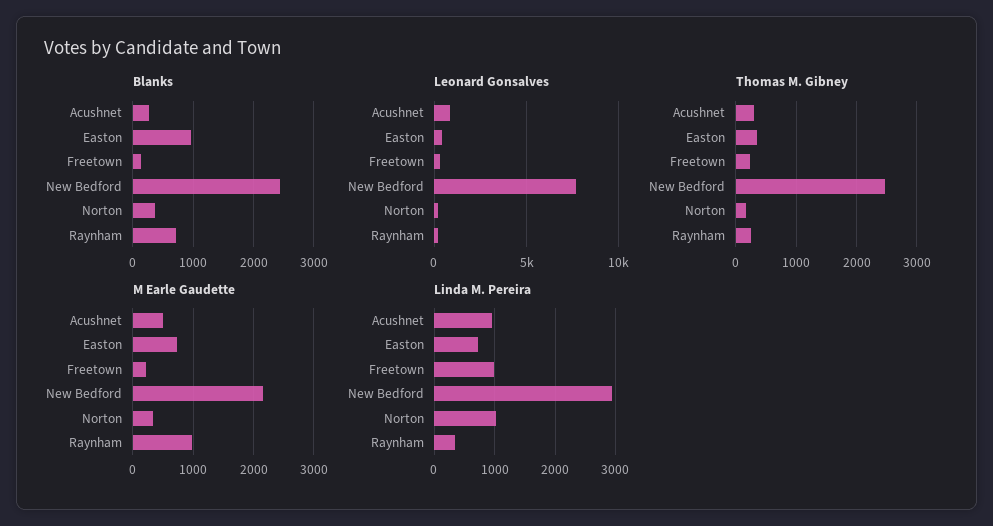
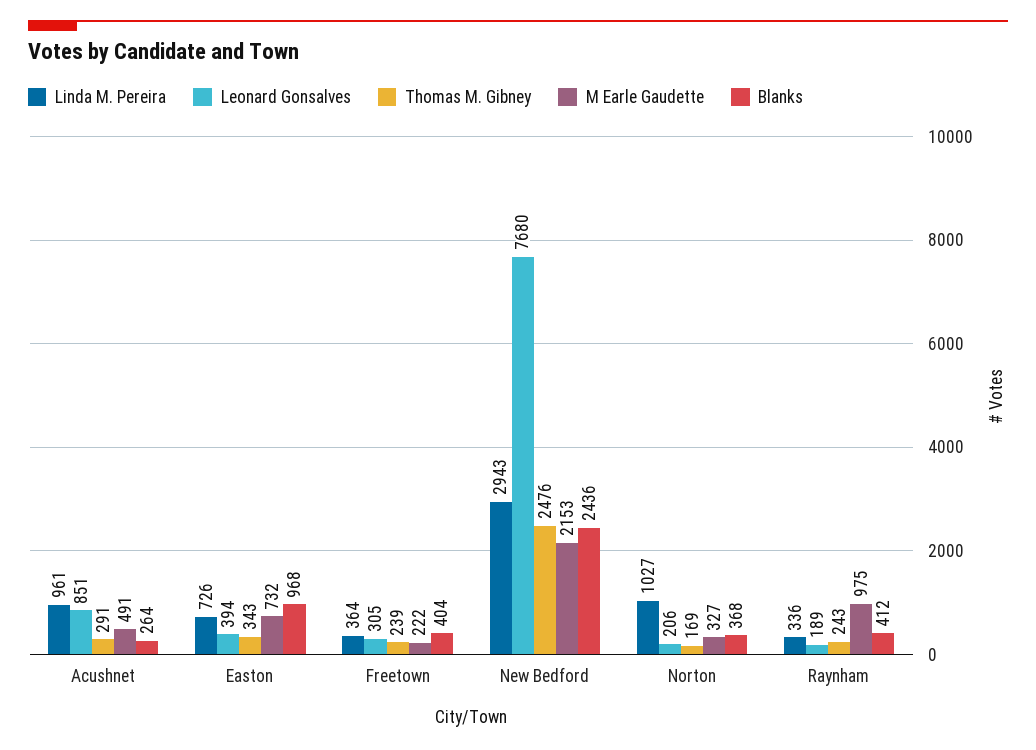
  {
    "Blanks": {
      "Acushnet": 264,
      "Easton": 968,
-     "Freetown": 100,
+     "Freetown": 404,
      "New Bedford": 2436,
      "Norton": 368,
-     "Raynham": 700
+     "Raynham": 412
    },
    "Leonard Gonsalves": {
      "Acushnet": 851,
      "Easton": 394,
      "Freetown": 305,
      "New Bedford": 7680,
      "Norton": 206,
      "Raynham": 189
    },
    "Thomas M. Gibney": {
      "Acushnet": 291,
      "Easton": 343,
      "Freetown": 239,
      "New Bedford": 2476,
      "Norton": 169,
      "Raynham": 243
    },
    "M Earle Gaudette": {
      "Acushnet": 491,
      "Easton": 732,
      "Freetown": 222,
      "New Bedford": 2153,
      "Norton": 327,
      "Raynham": 975
    },
    "Linda M. Pereira": {
      "Acushnet": 961,
      "Easton": 726,
-     "Freetown": 1000,
+     "Freetown": 364,
      "New Bedford": 2943,
      "Norton": 1027,
      "Raynham": 336
    }
  }

